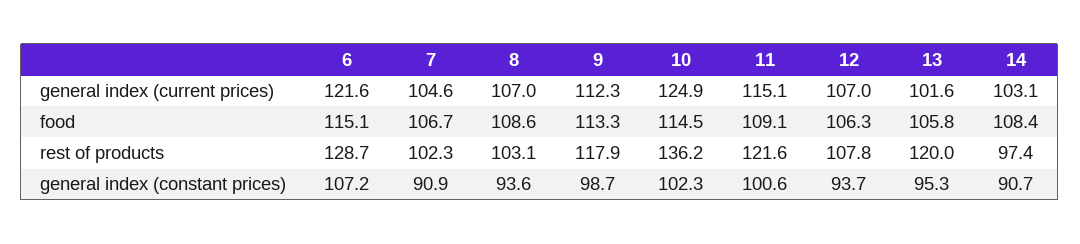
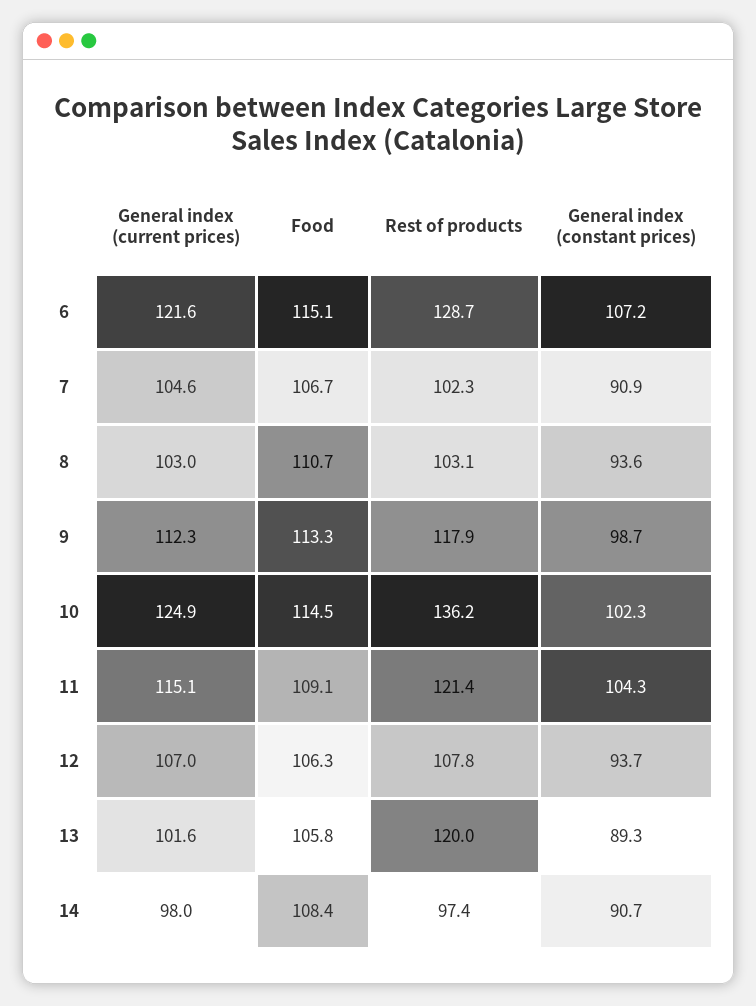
  {
    "6": {
      "general index (current prices)": 121.6,
      "food": 115.1,
      "rest of products": 128.7,
      "general index (constant prices)": 107.2
    },
    "7": {
      "general index (current prices)": 104.6,
      "food": 106.7,
      "rest of products": 102.3,
      "general index (constant prices)": 90.9
    },
    "8": {
-     "general index (current prices)": 107,
+     "general index (current prices)": 103,
-     "food": 108.6,
+     "food": 110.7,
      "rest of products": 103.1,
      "general index (constant prices)": 93.6
    },
    "9": {
      "general index (current prices)": 112.3,
      "food": 113.3,
      "rest of products": 117.9,
      "general index (constant prices)": 98.7
    },
    "10": {
      "general index (current prices)": 124.9,
      "food": 114.5,
      "rest of products": 136.2,
      "general index (constant prices)": 102.3
    },
    "11": {
      "general index (current prices)": 115.1,
      "food": 109.1,
-     "rest of products": 121.6,
+     "rest of products": 121.4,
-     "general index (constant prices)": 100.6
+     "general index (constant prices)": 104.3
    },
    "12": {
      "general index (current prices)": 107,
      "food": 106.3,
      "rest of products": 107.8,
      "general index (constant prices)": 93.7
    },
    "13": {
      "general index (current prices)": 101.6,
      "food": 105.8,
      "rest of products": 120,
-     "general index (constant prices)": 95.3
+     "general index (constant prices)": 89.3
    },
    "14": {
-     "general index (current prices)": 103.1,
+     "general index (current prices)": 98,
      "food": 108.4,
      "rest of products": 97.4,
      "general index (constant prices)": 90.7
    }
  }

